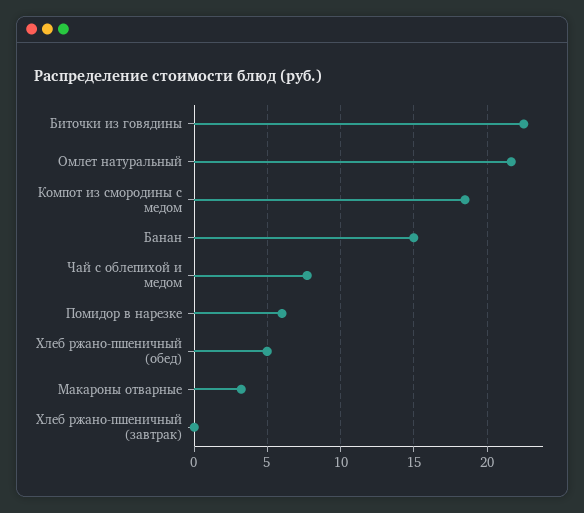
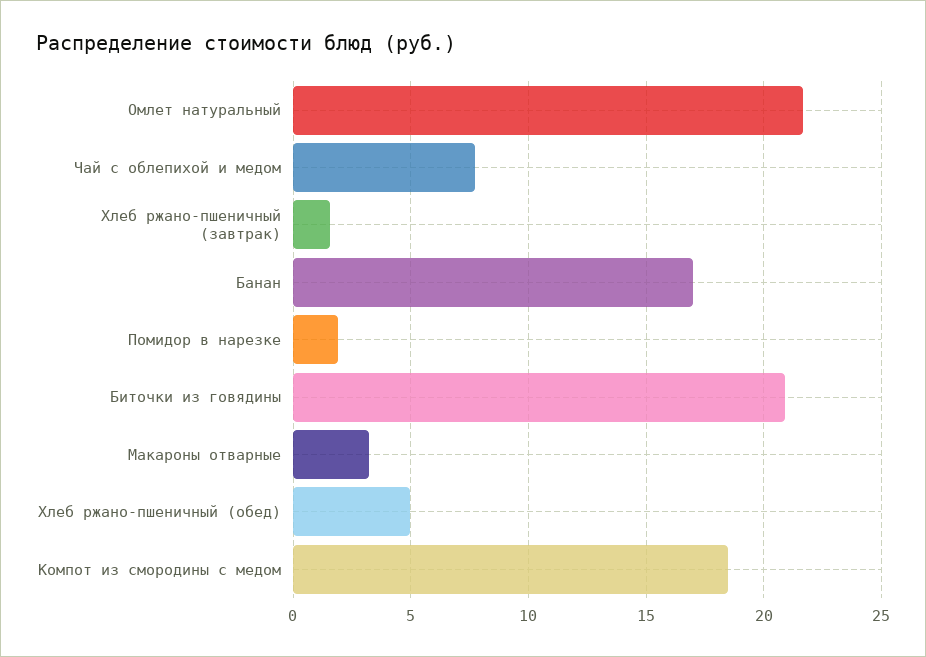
  {
-   "Биточки из говядины": 22.5,
+   "Биточки из говядины": 21,
    "Омлет натуральный": 21.5,
    "Компот из смородины с медом": 18.5,
-   "Банан": 15,
+   "Банан": 17,
    "Чай с облепихой и медом": 7.5,
-   "Помидор в нарезке": 6,
+   "Помидор в нарезке": 2,
    "Хлеб ржано-пшеничный (обед)": 5,
    "Макароны отварные": 3,
-   "Хлеб ржано-пшеничный (завтрак)": 0
+   "Хлеб ржано-пшеничный (завтрак)": 1.5
  }

